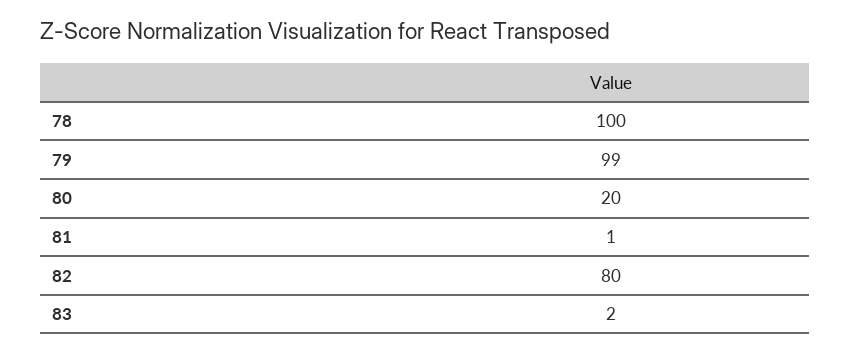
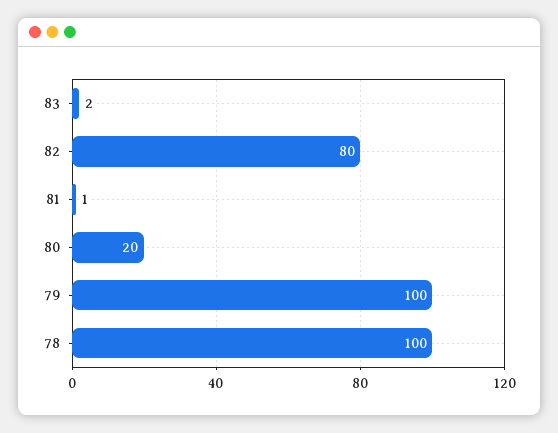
  {
    "78": 100,
-   "79": 99,
+   "79": 100,
    "80": 20,
    "81": 1,
    "82": 80,
    "83": 2
  }

